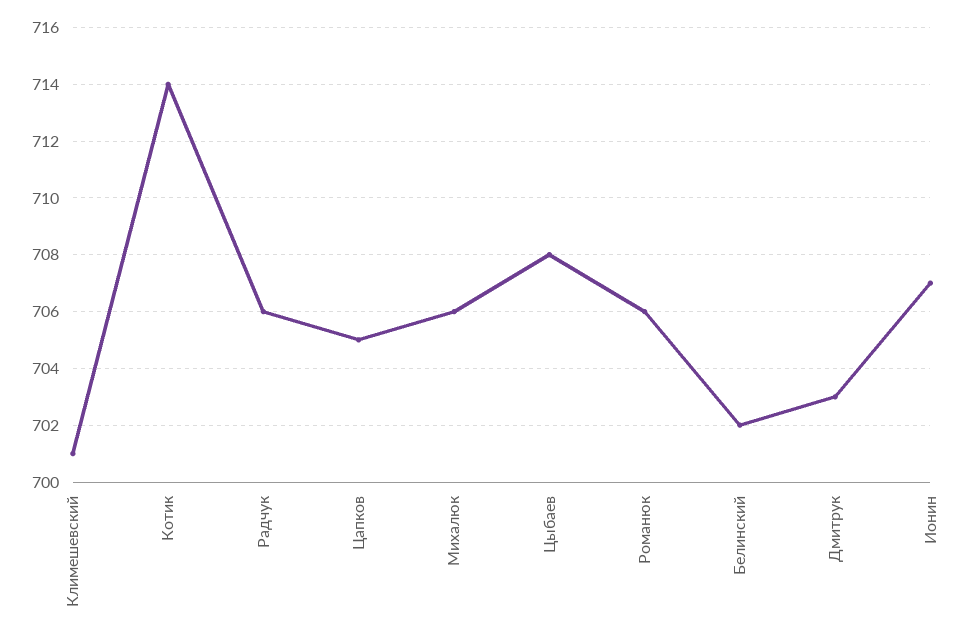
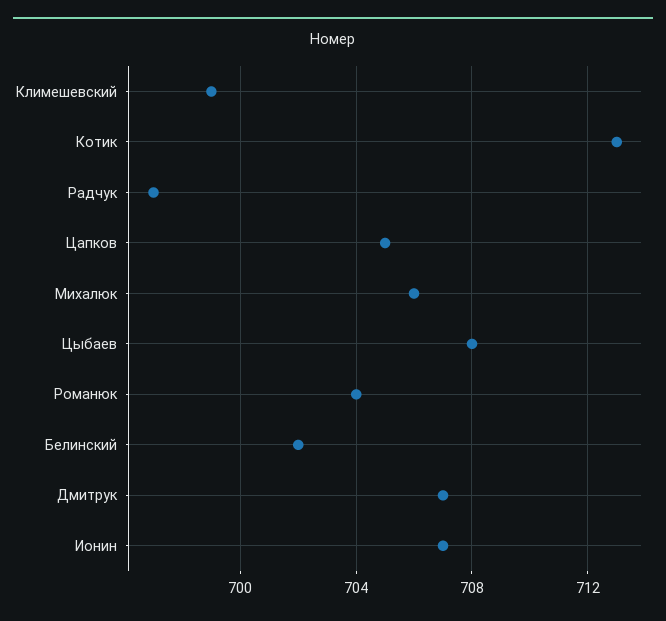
  {
-   "Климешевский": 701,
+   "Климешевский": 699,
-   "Котик": 714,
+   "Котик": 713,
-   "Радчук": 706,
+   "Радчук": 697,
    "Цапков": 705,
    "Михалюк": 706,
    "Цыбаев": 708,
-   "Романюк": 706,
+   "Романюк": 704,
    "Белинский": 702,
-   "Дмитрук": 703,
+   "Дмитрук": 707,
    "Ионин": 707
  }

